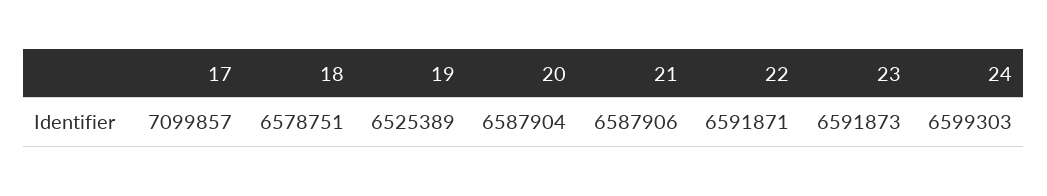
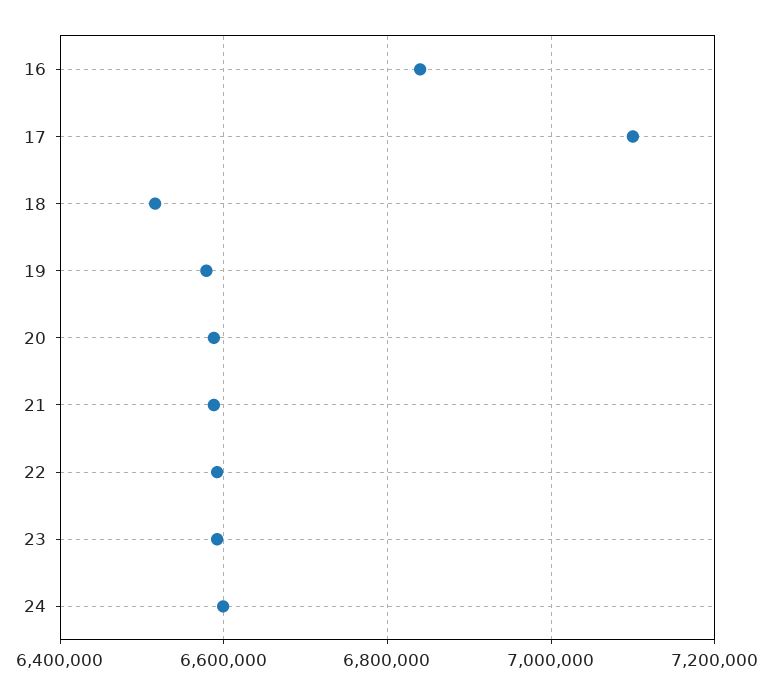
  {
    "17": 7099857,
-   "18": 6578751,
+   "18": 6520000,
-   "19": 6525389,
+   "19": 6580000,
    "20": 6587904,
    "21": 6587906,
    "22": 6591871,
    "23": 6591873,
-   "24": 6599303
+   "24": 6599303,
+   "16": 6840000
  }

